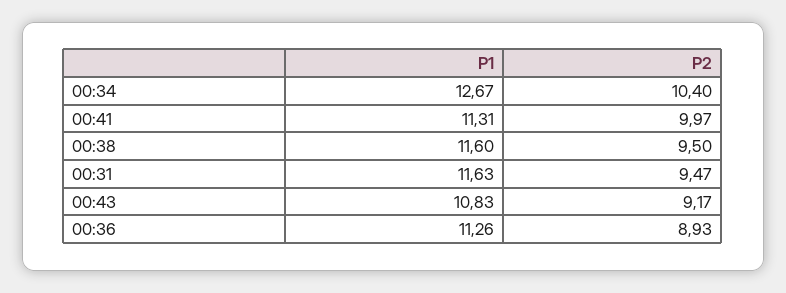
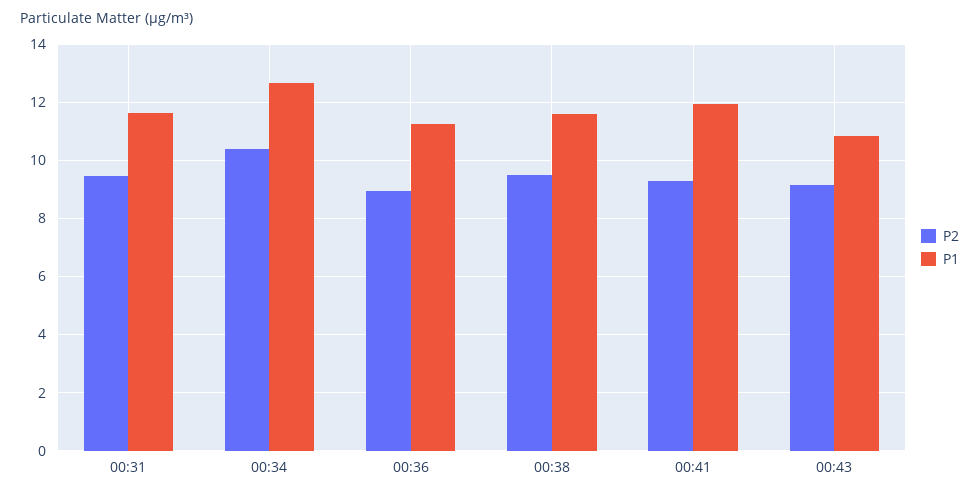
  {
    "P1": {
      "00:34": 12.67,
-     "00:41": 11.31,
+     "00:41": 12,
      "00:38": 11.6,
      "00:31": 11.63,
      "00:43": 10.83,
      "00:36": 11.26
    },
    "P2": {
      "00:34": 10.4,
-     "00:41": 9.97,
+     "00:41": 9.25,
      "00:38": 9.5,
      "00:31": 9.47,
      "00:43": 9.17,
      "00:36": 8.93
    }
  }

